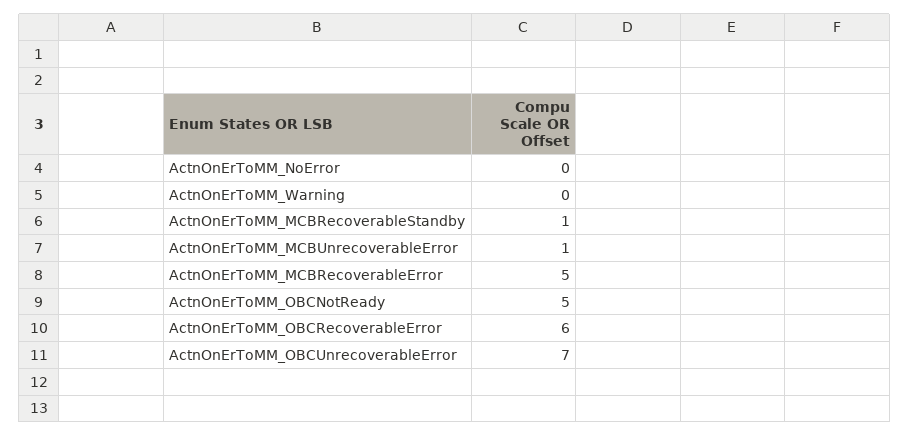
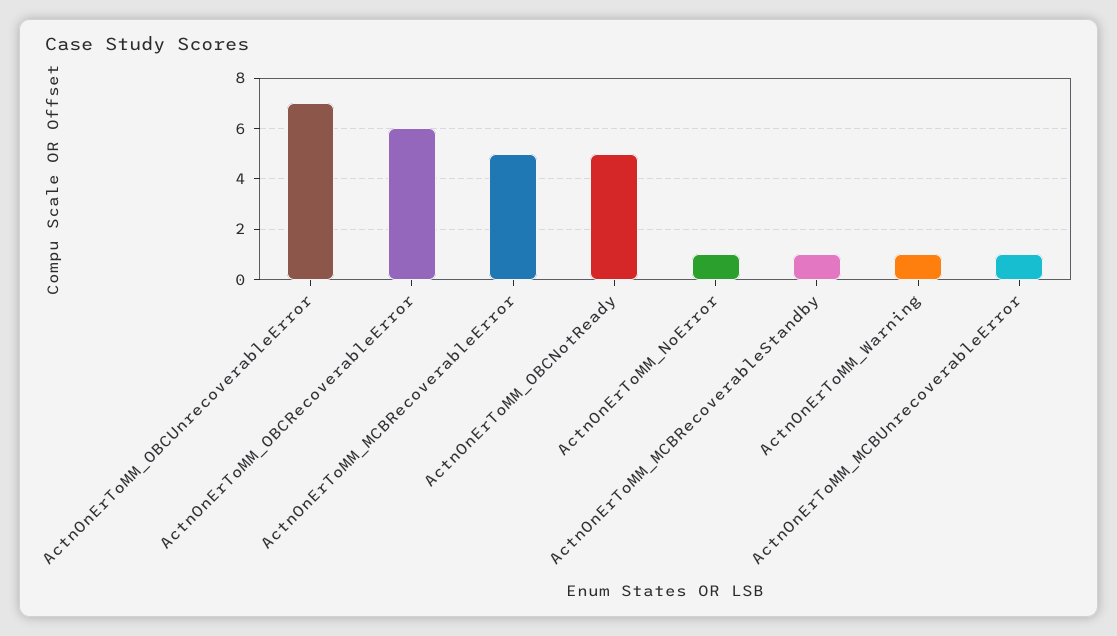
  {
-   "ActnOnErToMM_NoError": 0,
+   "ActnOnErToMM_NoError": 1,
-   "ActnOnErToMM_Warning": 0,
+   "ActnOnErToMM_Warning": 1,
    "ActnOnErToMM_MCBRecoverableStandby": 1,
    "ActnOnErToMM_MCBUnrecoverableError": 1,
    "ActnOnErToMM_MCBRecoverableError": 5,
    "ActnOnErToMM_OBCNotReady": 5,
    "ActnOnErToMM_OBCRecoverableError": 6,
    "ActnOnErToMM_OBCUnrecoverableError": 7
  }

